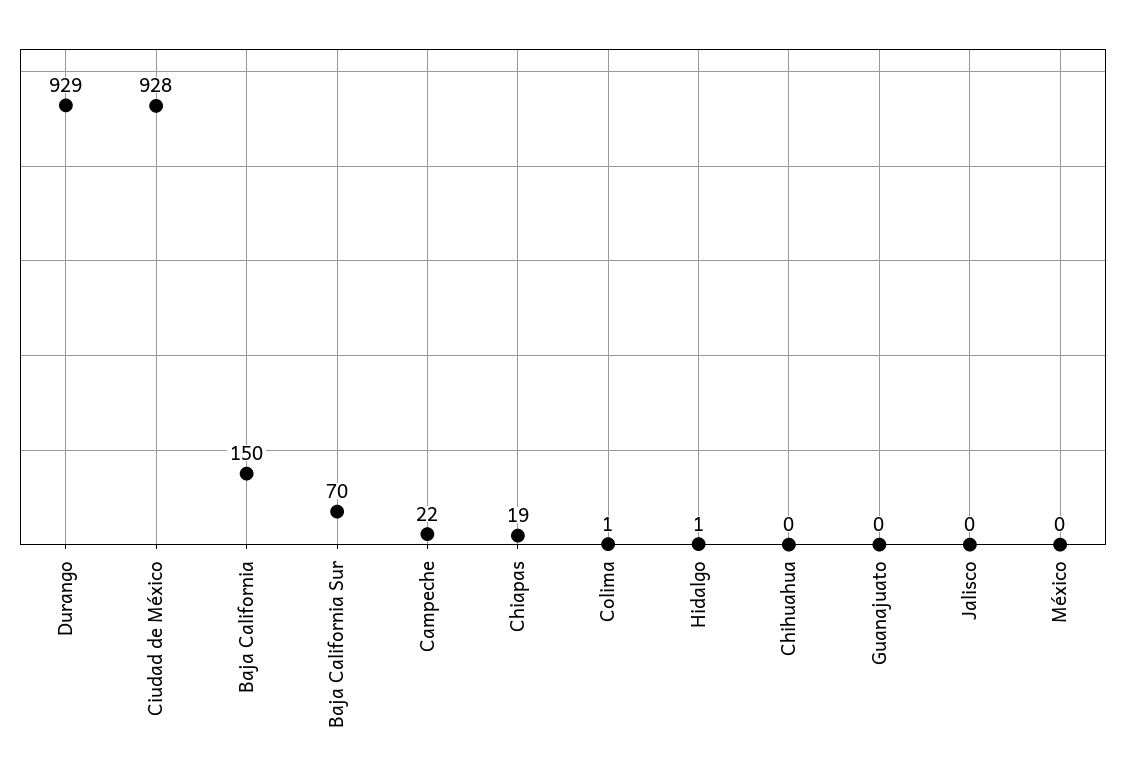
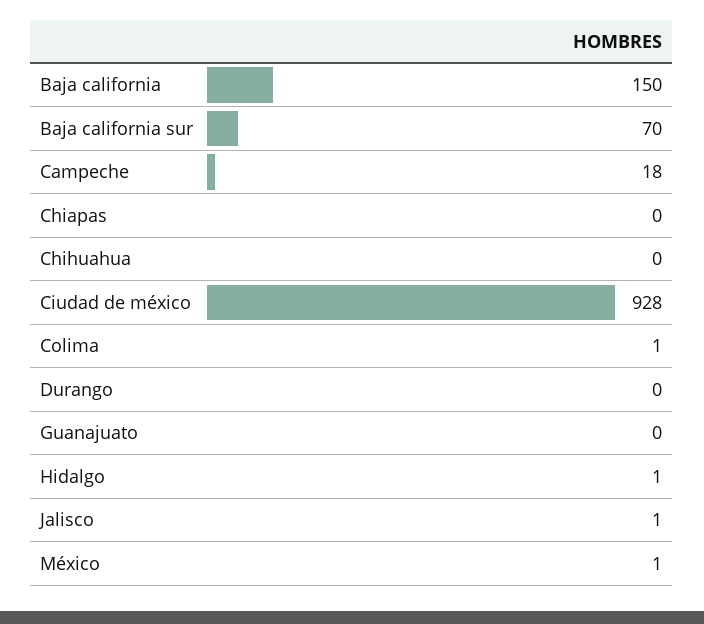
  {
-   "Durango": 929,
+   "Durango": 0,
    "Ciudad de México": 928,
    "Baja California": 150,
    "Baja California Sur": 70,
-   "Campeche": 22,
+   "Campeche": 18,
-   "Chiapas": 19,
+   "Chiapas": 0,
    "Colima": 1,
    "Hidalgo": 1,
    "Chihuahua": 0,
    "Guanajuato": 0,
-   "Jalisco": 0,
+   "Jalisco": 1,
-   "México": 0
+   "México": 1
  }

